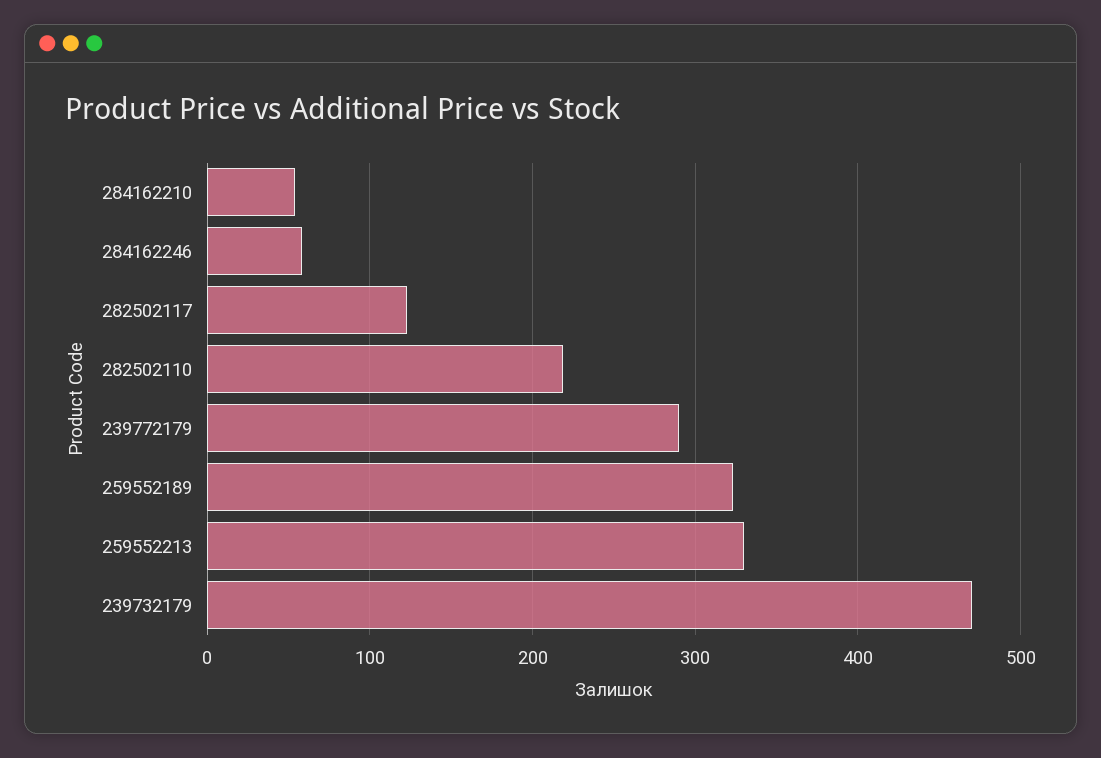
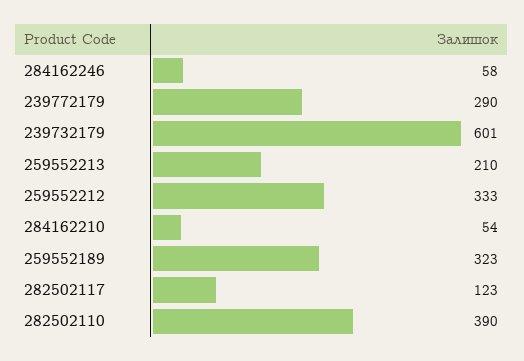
  {
    "284162210": 54,
    "284162246": 58,
    "282502117": 123,
-   "282502110": 220,
+   "282502110": 390,
    "239772179": 290,
    "259552189": 323,
-   "259552213": 330,
+   "259552213": 210,
-   "239732179": 470
+   "239732179": 601,
+   "259552212": 333
  }

